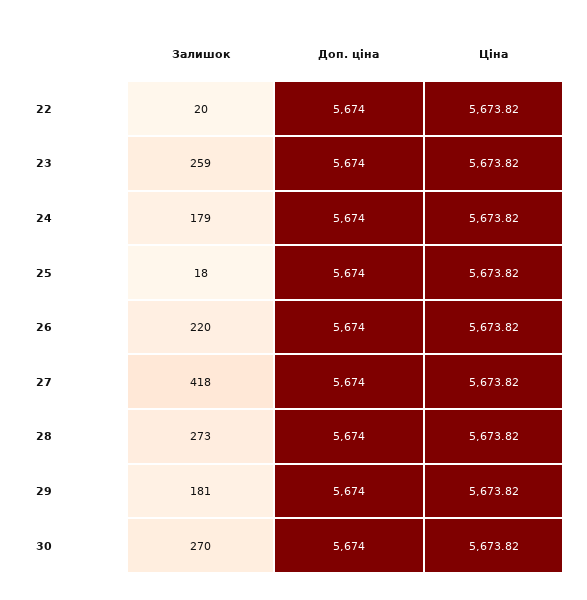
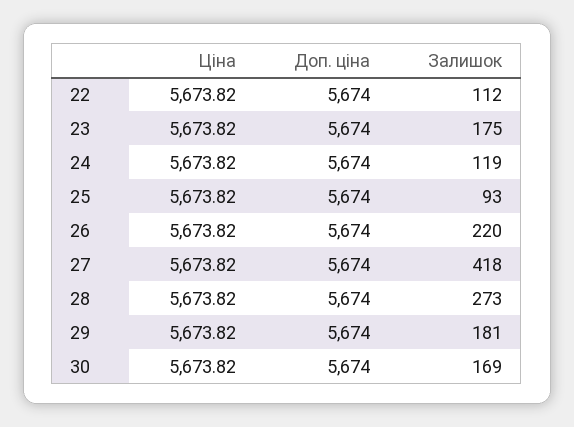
  {
    "Залишок": {
-     "22": 20,
+     "22": 112,
-     "23": 259,
+     "23": 175,
-     "24": 179,
+     "24": 119,
-     "25": 18,
+     "25": 93,
      "26": 220,
      "27": 418,
      "28": 273,
      "29": 181,
-     "30": 270
+     "30": 169
    },
    "Доп. ціна": {
      "22": 5674,
      "23": 5674,
      "24": 5674,
      "25": 5674,
      "26": 5674,
      "27": 5674,
      "28": 5674,
      "29": 5674,
      "30": 5674
    },
    "Ціна": {
      "22": 5673.82,
      "23": 5673.82,
      "24": 5673.82,
      "25": 5673.82,
      "26": 5673.82,
      "27": 5673.82,
      "28": 5673.82,
      "29": 5673.82,
      "30": 5673.82
    }
  }

